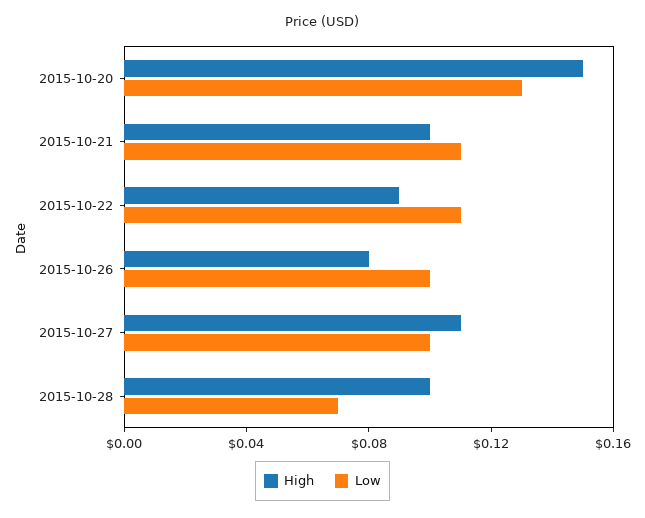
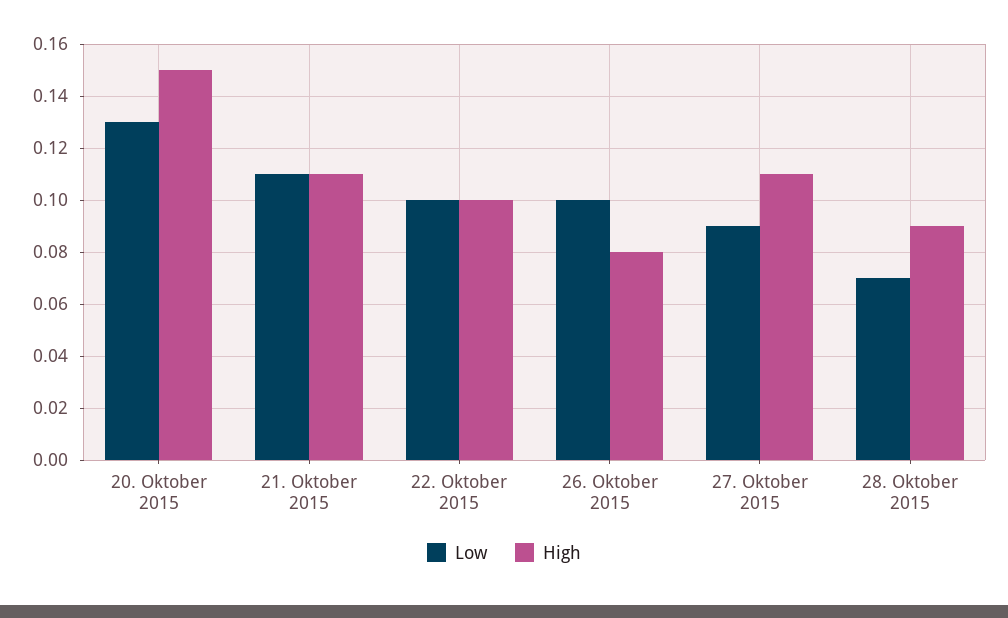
  {
    "High": {
      "2015-10-20": 0.15,
-     "2015-10-21": 0.1,
+     "2015-10-21": 0.11,
-     "2015-10-22": 0.09,
+     "2015-10-22": 0.1,
      "2015-10-26": 0.08,
      "2015-10-27": 0.11,
-     "2015-10-28": 0.1
+     "2015-10-28": 0.09
    },
    "Low": {
      "2015-10-20": 0.13,
      "2015-10-21": 0.11,
-     "2015-10-22": 0.11,
+     "2015-10-22": 0.1,
      "2015-10-26": 0.1,
-     "2015-10-27": 0.1,
+     "2015-10-27": 0.09,
      "2015-10-28": 0.07
    }
  }

